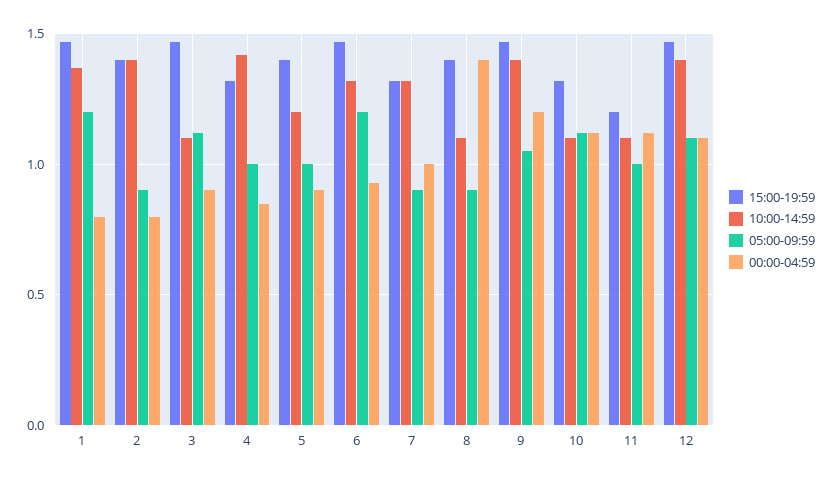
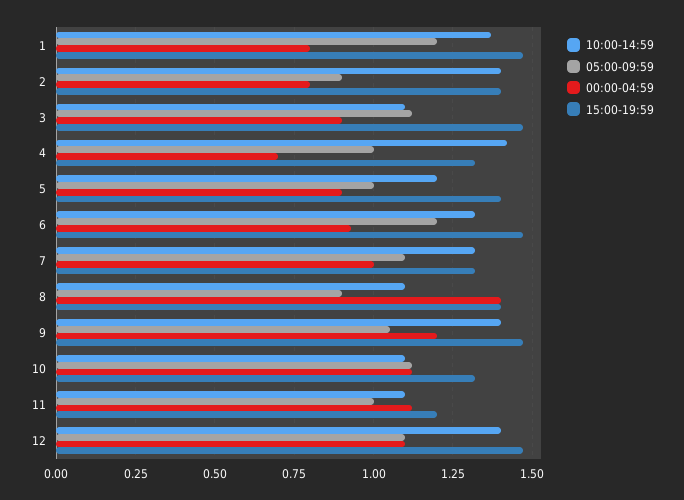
  {
    "15:00-19:59": {
      "1": 1.45,
      "2": 1.4,
      "3": 1.45,
      "4": 1.3,
      "5": 1.4,
      "6": 1.45,
      "7": 1.3,
      "8": 1.4,
      "9": 1.45,
      "10": 1.3,
      "11": 1.2,
      "12": 1.45
    },
    "10:00-14:59": {
      "1": 1.35,
      "2": 1.4,
      "3": 1.1,
      "4": 1.4,
      "5": 1.2,
      "6": 1.3,
      "7": 1.3,
      "8": 1.1,
      "9": 1.4,
      "10": 1.1,
      "11": 1.1,
      "12": 1.4
    },
    "05:00-09:59": {
      "1": 1.2,
      "2": 0.9,
      "3": 1.1,
      "4": 1,
      "5": 1,
      "6": 1.2,
-     "7": 0.9,
+     "7": 1.1,
      "8": 0.9,
      "9": 1.05,
      "10": 1.1,
      "11": 1,
      "12": 1.1
    },
    "00:00-04:59": {
      "1": 0.8,
      "2": 0.8,
      "3": 0.9,
-     "4": 0.85,
+     "4": 0.7,
      "5": 0.9,
      "6": 0.95,
      "7": 1,
      "8": 1.4,
      "9": 1.2,
      "10": 1.1,
      "11": 1.1,
      "12": 1.1
    }
  }

